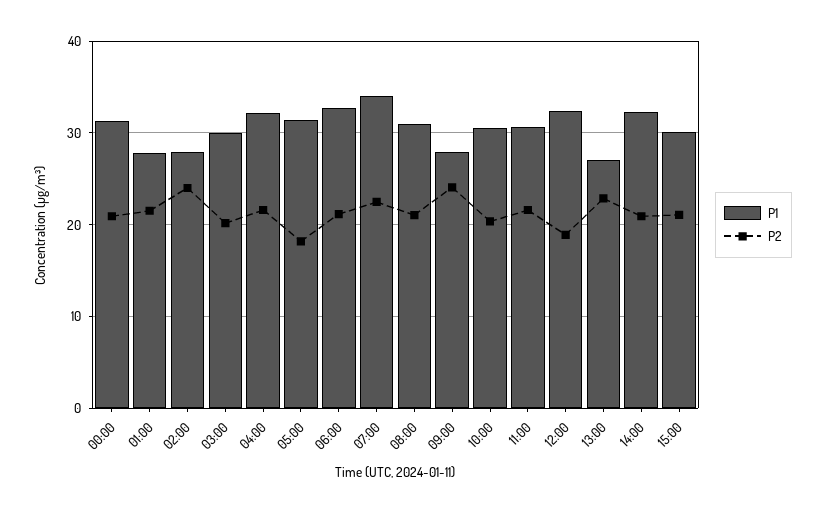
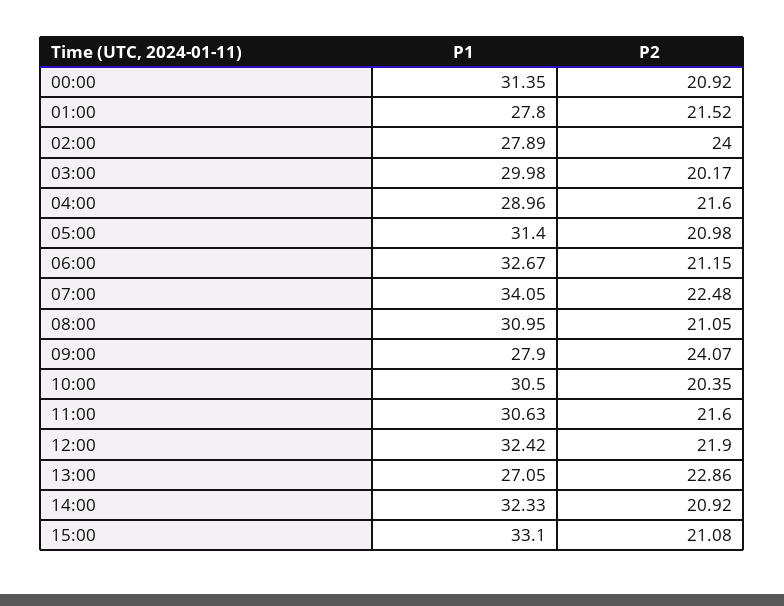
  {
    "P1": {
      "00:00": 31.35,
      "01:00": 27.8,
      "02:00": 27.89,
      "03:00": 29.98,
-     "04:00": 32,
+     "04:00": 28.96,
      "05:00": 31.4,
      "06:00": 32.67,
      "07:00": 34.05,
      "08:00": 30.95,
      "09:00": 27.9,
      "10:00": 30.5,
      "11:00": 30.63,
      "12:00": 32.42,
      "13:00": 27.05,
      "14:00": 32.33,
-     "15:00": 30
+     "15:00": 33.1
    },
    "P2": {
      "00:00": 20.92,
      "01:00": 21.52,
      "02:00": 24,
      "03:00": 20.17,
      "04:00": 21.6,
-     "05:00": 18,
+     "05:00": 20.98,
      "06:00": 21.15,
      "07:00": 22.48,
      "08:00": 21.05,
      "09:00": 24.07,
      "10:00": 20.35,
      "11:00": 21.6,
-     "12:00": 19,
+     "12:00": 21.9,
      "13:00": 22.86,
      "14:00": 20.92,
      "15:00": 21.08
    }
  }

